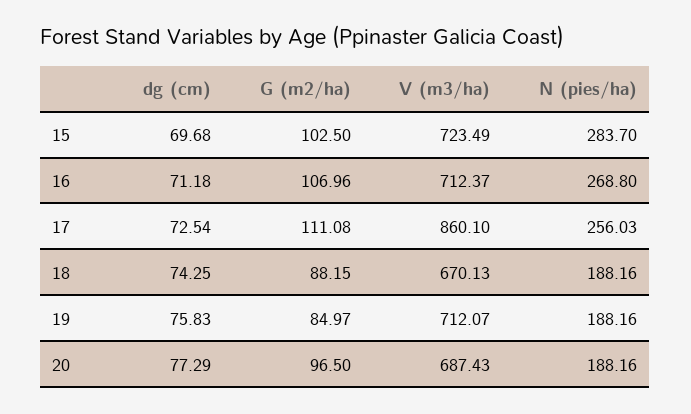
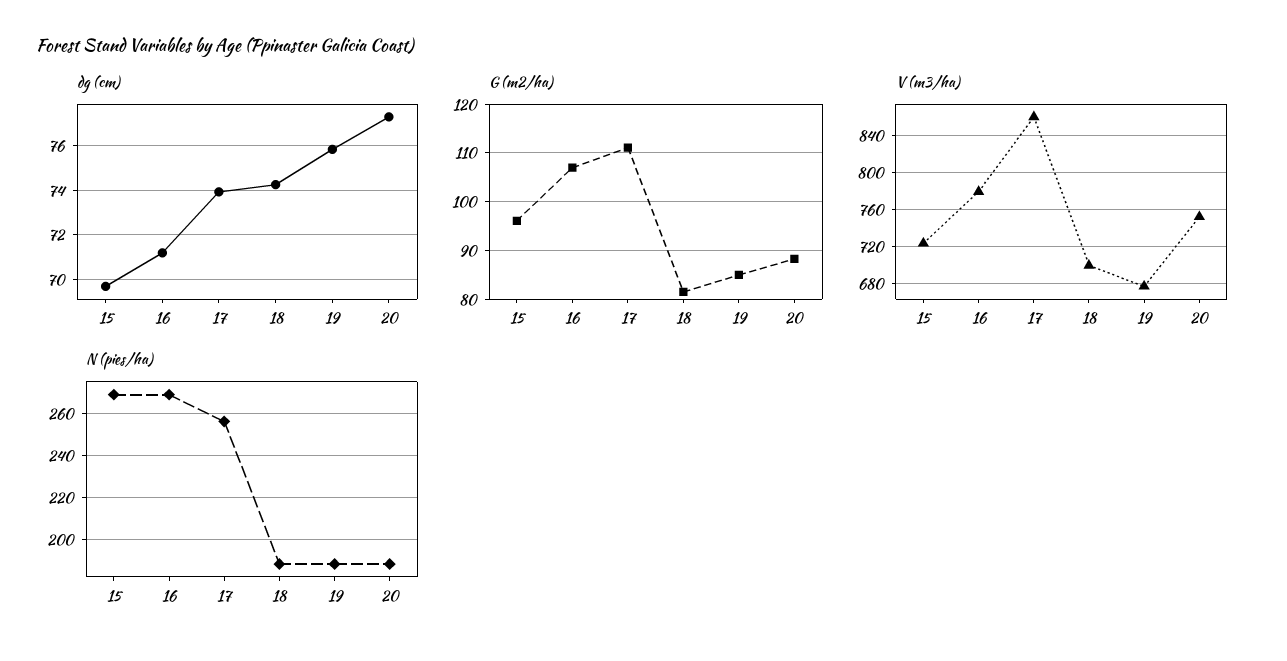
  {
    "dg (cm)": {
      "15": 69.68,
      "16": 71.18,
-     "17": 72.54,
+     "17": 74,
      "18": 74.25,
      "19": 75.83,
      "20": 77.29
    },
    "G (m2/ha)": {
-     "15": 102.5,
+     "15": 96,
      "16": 106.96,
      "17": 111.08,
-     "18": 88.15,
+     "18": 82,
      "19": 84.97,
-     "20": 96.5
+     "20": 88
    },
    "V (m3/ha)": {
      "15": 723.49,
-     "16": 712.37,
+     "16": 780,
      "17": 860.1,
-     "18": 670.13,
+     "18": 700,
-     "19": 712.07,
+     "19": 680,
-     "20": 687.43
+     "20": 750
    },
    "N (pies/ha)": {
-     "15": 283.7,
+     "15": 270,
      "16": 268.8,
      "17": 256.03,
      "18": 188.16,
      "19": 188.16,
      "20": 188.16
    }
  }

